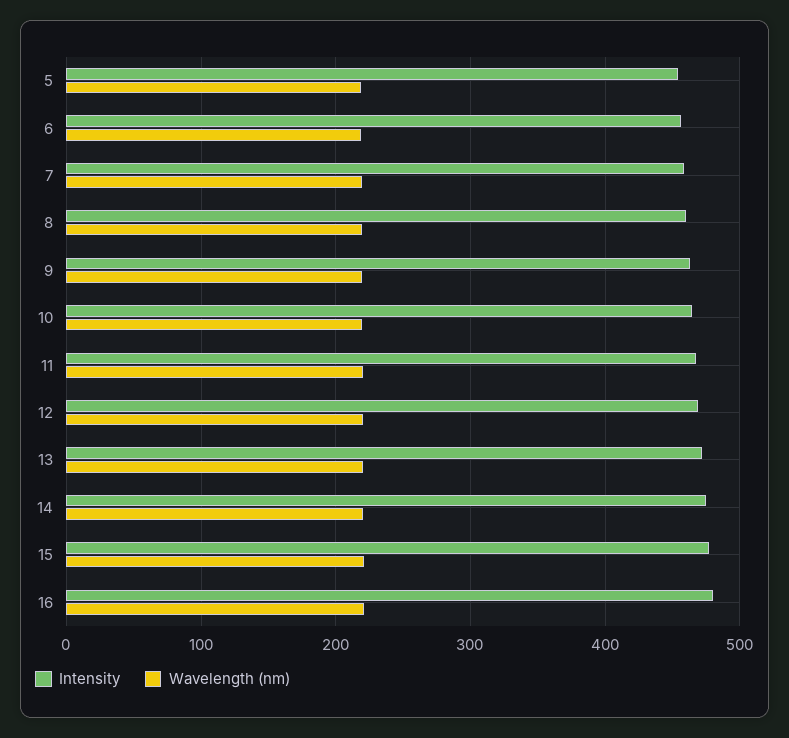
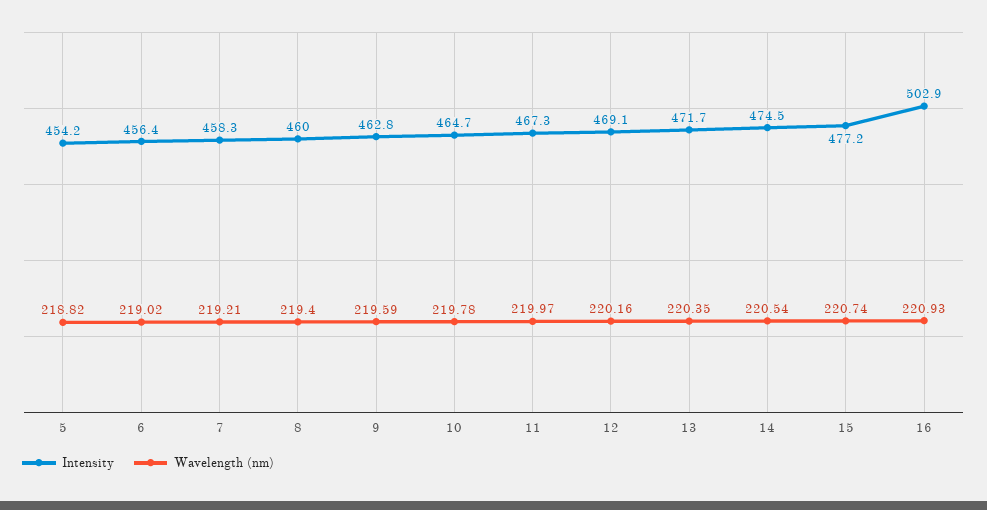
  {
    "Intensity": {
      "5": 454.2,
      "6": 456.4,
      "7": 458.3,
      "8": 460,
      "9": 462.8,
      "10": 464.7,
      "11": 467.3,
      "12": 469.1,
      "13": 471.7,
      "14": 474.5,
      "15": 477.2,
-     "16": 480
+     "16": 502.9
    },
    "Wavelength (nm)": {
      "5": 218.82,
      "6": 219.02,
      "7": 219.21,
      "8": 219.4,
      "9": 219.59,
      "10": 219.78,
      "11": 219.97,
      "12": 220.16,
      "13": 220.35,
      "14": 220.54,
      "15": 220.74,
      "16": 220.93
    }
  }

